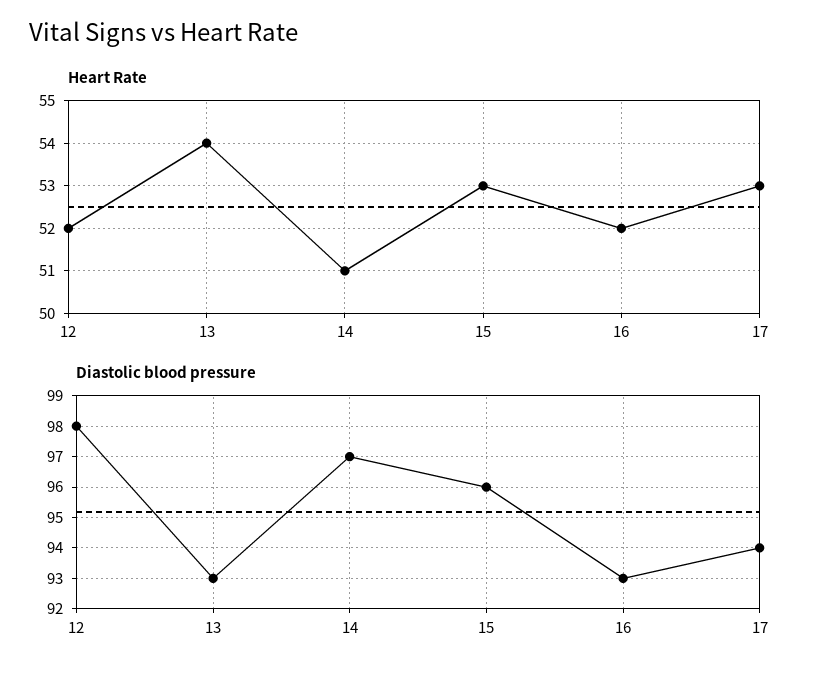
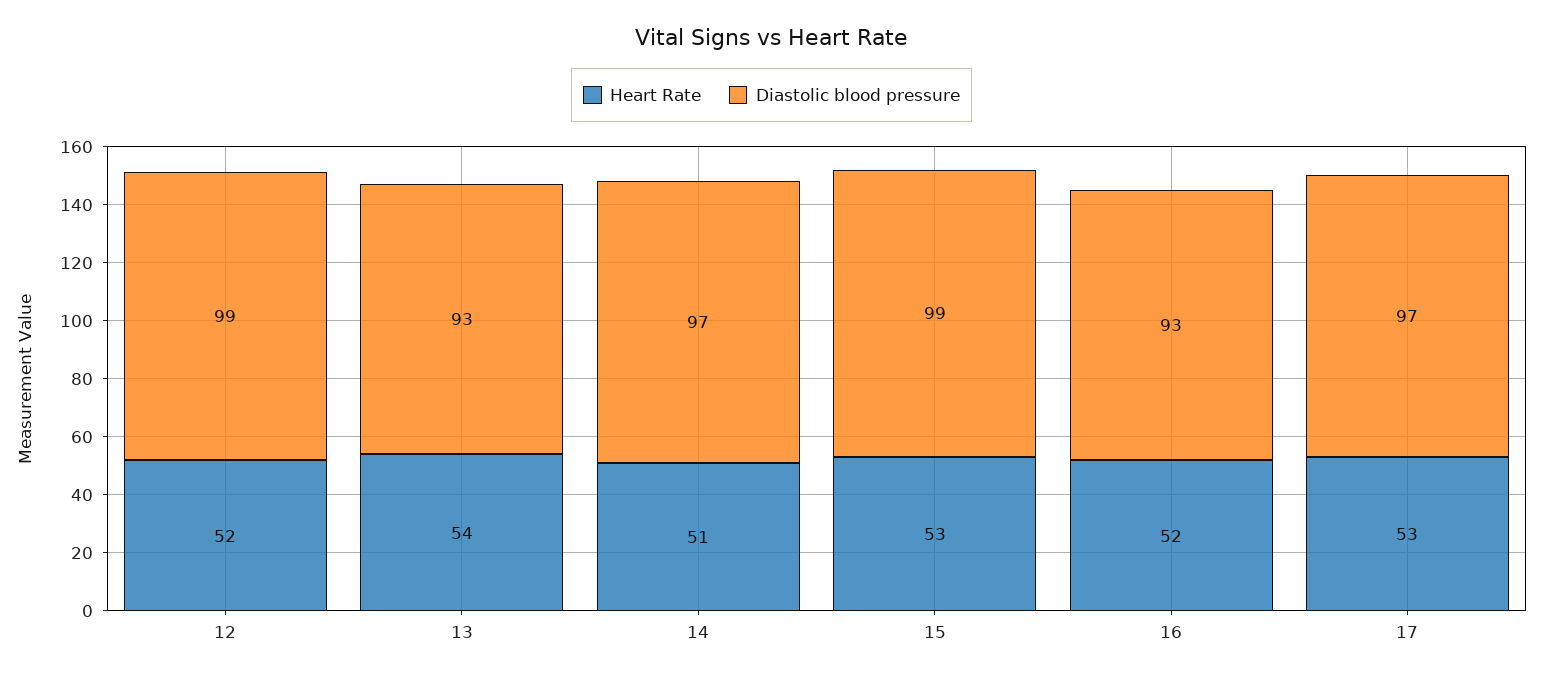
  {
    "Heart Rate": {
      "12": 52,
      "13": 54,
      "14": 51,
      "15": 53,
      "16": 52,
      "17": 53
    },
    "Diastolic blood pressure": {
-     "12": 98,
+     "12": 99,
      "13": 93,
      "14": 97,
-     "15": 96,
+     "15": 99,
      "16": 93,
-     "17": 94
+     "17": 97
    }
  }

